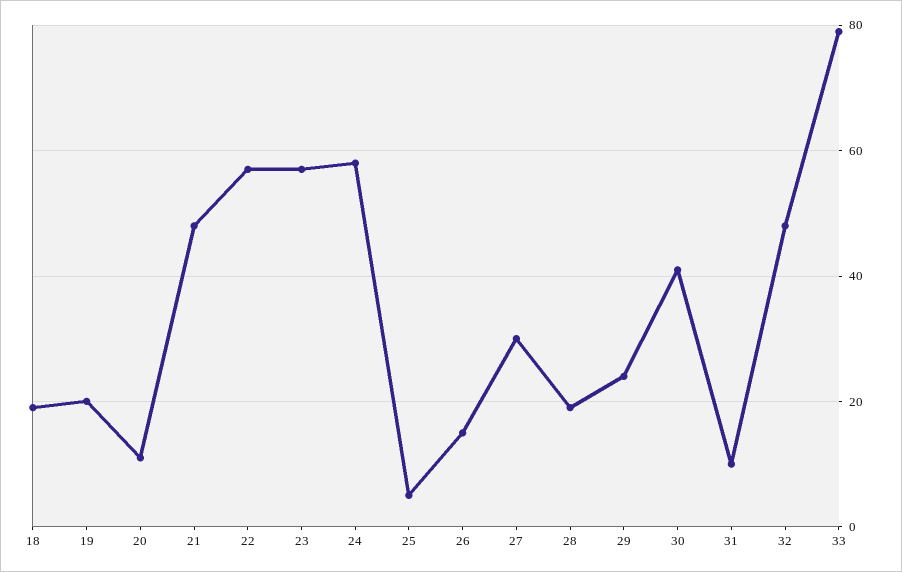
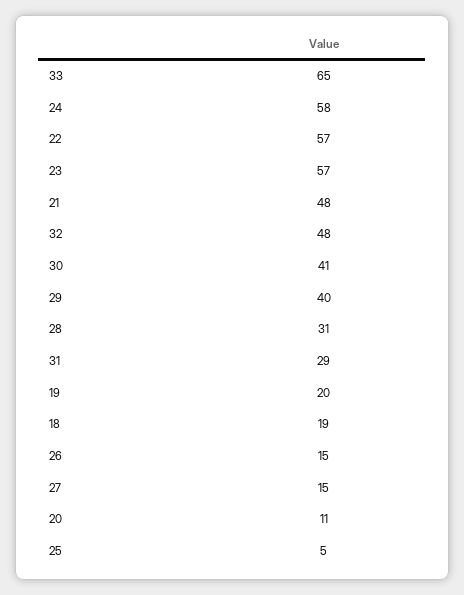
  {
    "18": 19,
    "19": 20,
    "20": 11,
    "21": 48,
    "22": 57,
    "23": 57,
    "24": 58,
    "25": 5,
    "26": 15,
-   "27": 30,
+   "27": 15,
-   "28": 20,
+   "28": 31,
-   "29": 25,
+   "29": 40,
    "30": 41,
-   "31": 10,
+   "31": 29,
    "32": 48,
-   "33": 80
+   "33": 65
  }

